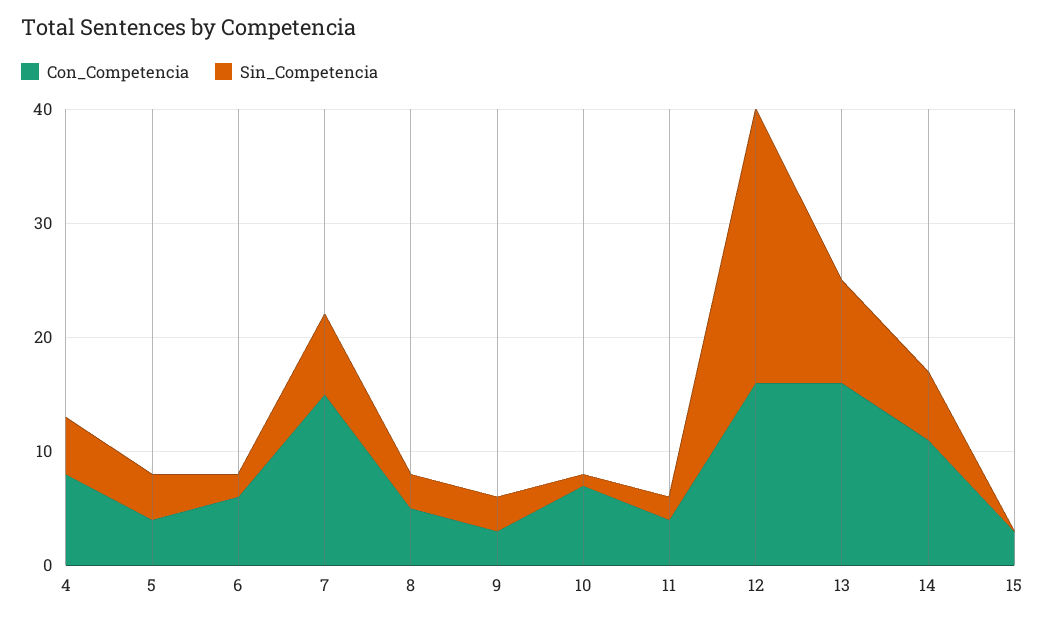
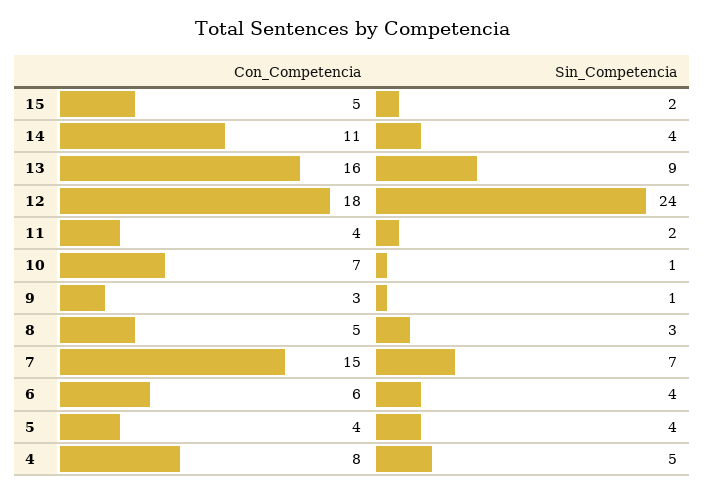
  {
    "Con_Competencia": {
      "4": 8,
      "5": 4,
      "6": 6,
      "7": 15,
      "8": 5,
      "9": 3,
      "10": 7,
      "11": 4,
-     "12": 16,
+     "12": 18,
      "13": 16,
      "14": 11,
-     "15": 3
+     "15": 5
    },
    "Sin_Competencia": {
      "4": 5,
      "5": 4,
-     "6": 2,
+     "6": 4,
      "7": 7,
      "8": 3,
-     "9": 3,
+     "9": 1,
      "10": 1,
      "11": 2,
      "12": 24,
      "13": 9,
-     "14": 6,
+     "14": 4,
-     "15": 0
+     "15": 2
    }
  }

